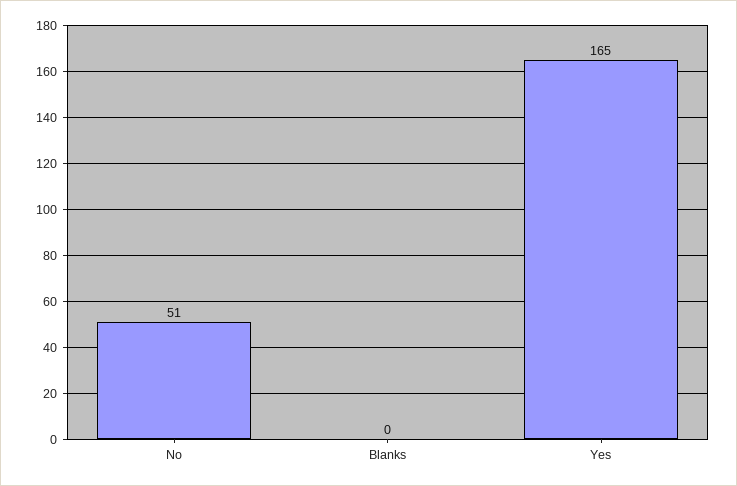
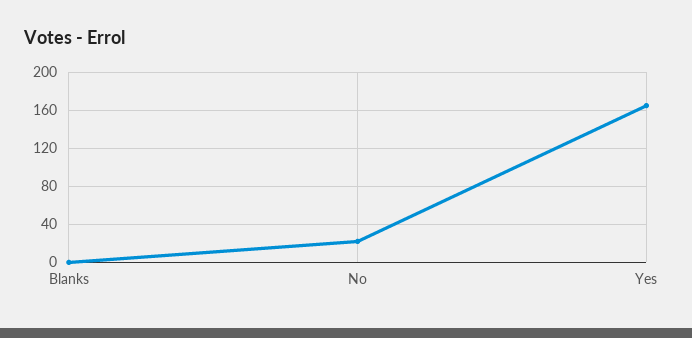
  {
-   "No": 51,
+   "No": 20,
    "Blanks": 0,
    "Yes": 165
  }

